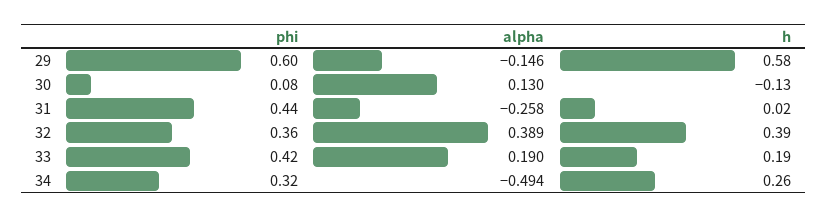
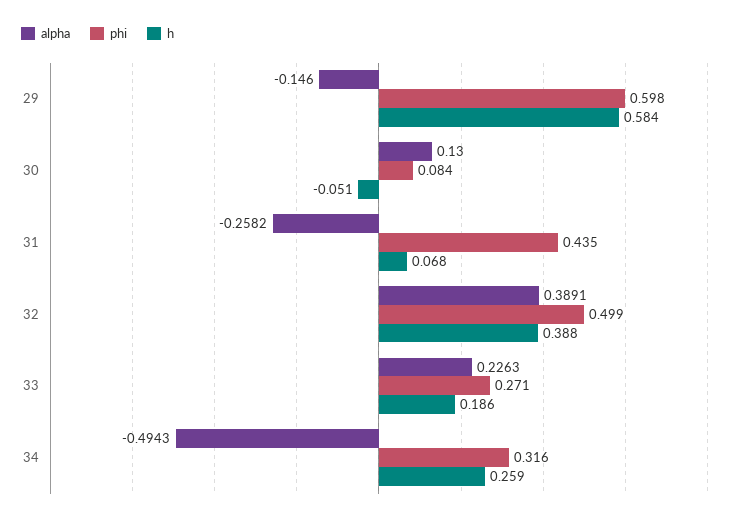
  {
    "phi": {
      "29": 0.598,
      "30": 0.084,
      "31": 0.435,
-     "32": 0.36,
+     "32": 0.499,
-     "33": 0.42,
+     "33": 0.271,
      "34": 0.316
    },
    "alpha": {
      "29": -0.146,
      "30": 0.13,
      "31": -0.2582,
      "32": 0.3891,
-     "33": 0.19,
+     "33": 0.2263,
      "34": -0.4943
    },
    "h": {
      "29": 0.584,
-     "30": -0.13,
+     "30": -0.051,
-     "31": 0.02,
+     "31": 0.068,
      "32": 0.388,
      "33": 0.186,
      "34": 0.259
    }
  }

